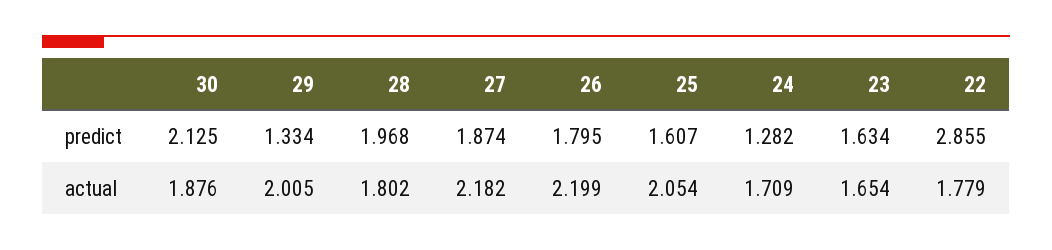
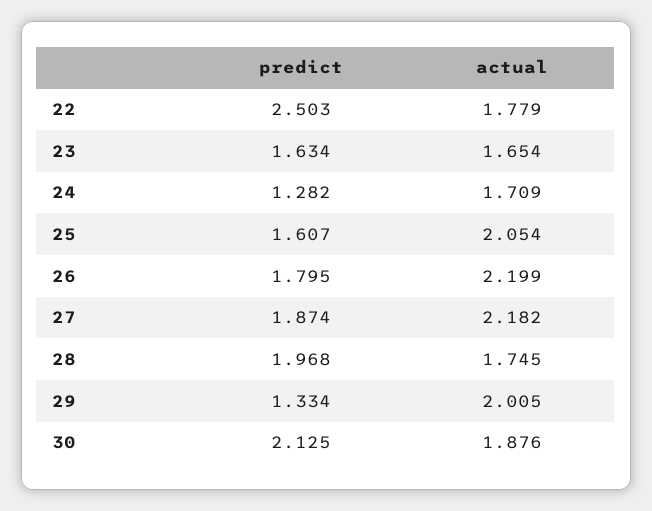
  {
    "30": {
      "predict": 2.125,
      "actual": 1.876
    },
    "29": {
      "predict": 1.334,
      "actual": 2.005
    },
    "28": {
      "predict": 1.968,
-     "actual": 1.802
+     "actual": 1.745
    },
    "27": {
      "predict": 1.874,
      "actual": 2.182
    },
    "26": {
      "predict": 1.795,
      "actual": 2.199
    },
    "25": {
      "predict": 1.607,
      "actual": 2.054
    },
    "24": {
      "predict": 1.282,
      "actual": 1.709
    },
    "23": {
      "predict": 1.634,
      "actual": 1.654
    },
    "22": {
-     "predict": 2.855,
+     "predict": 2.503,
      "actual": 1.779
    }
  }

